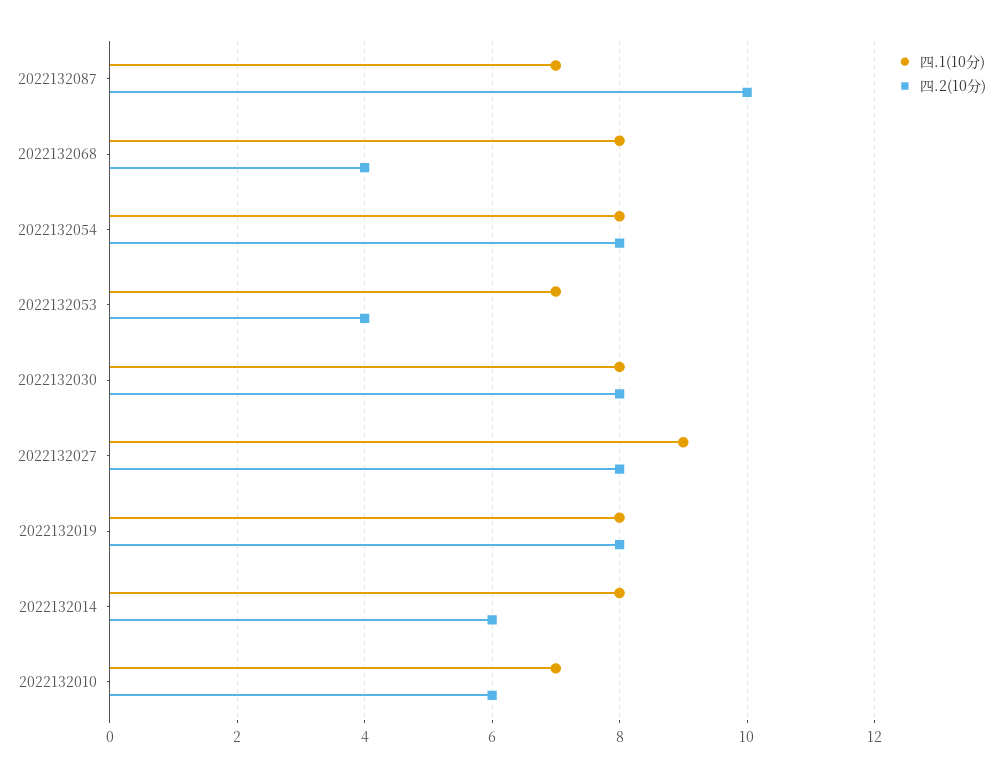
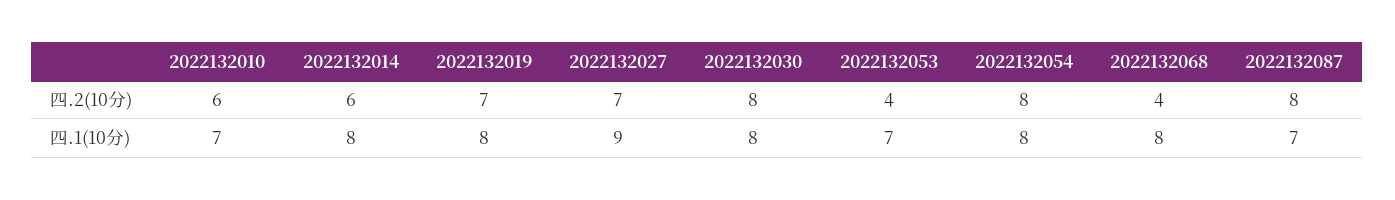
  {
    "四.1(10分)": {
      "2022132087": 7,
      "2022132068": 8,
      "2022132054": 8,
      "2022132053": 7,
      "2022132030": 8,
      "2022132027": 9,
      "2022132019": 8,
      "2022132014": 8,
      "2022132010": 7
    },
    "四.2(10分)": {
-     "2022132087": 10,
+     "2022132087": 8,
      "2022132068": 4,
      "2022132054": 8,
      "2022132053": 4,
      "2022132030": 8,
-     "2022132027": 8,
+     "2022132027": 7,
-     "2022132019": 8,
+     "2022132019": 7,
      "2022132014": 6,
      "2022132010": 6
    }
  }

